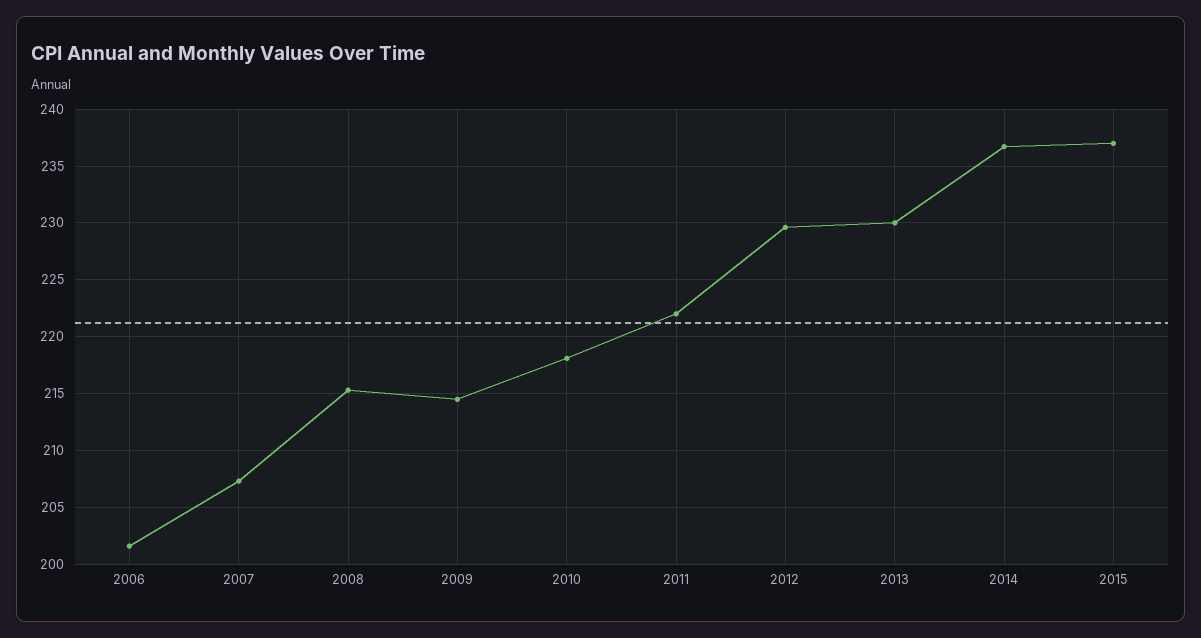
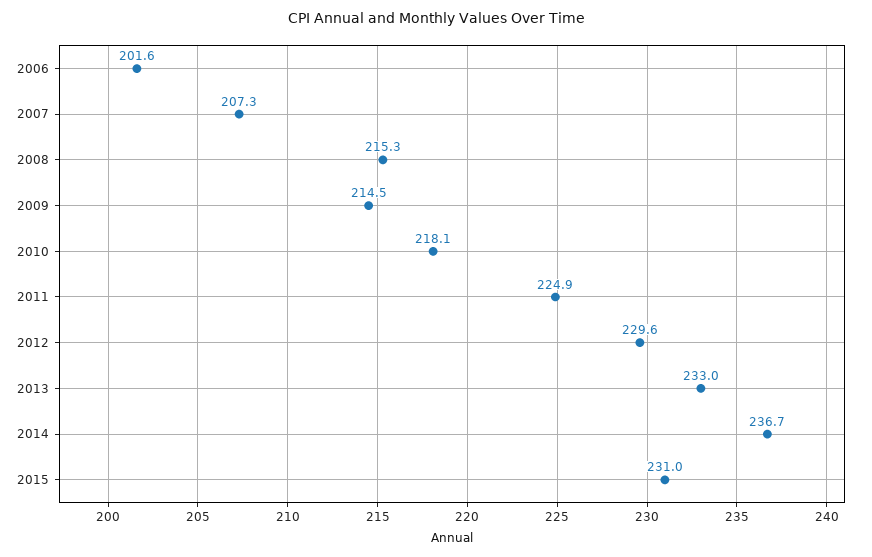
  {
    "2006": 201.6,
    "2007": 207.3,
    "2008": 215.3,
    "2009": 214.5,
    "2010": 218.1,
-   "2011": 222,
+   "2011": 224.9,
    "2012": 229.6,
-   "2013": 230,
+   "2013": 233,
    "2014": 236.7,
-   "2015": 237
+   "2015": 231
  }

